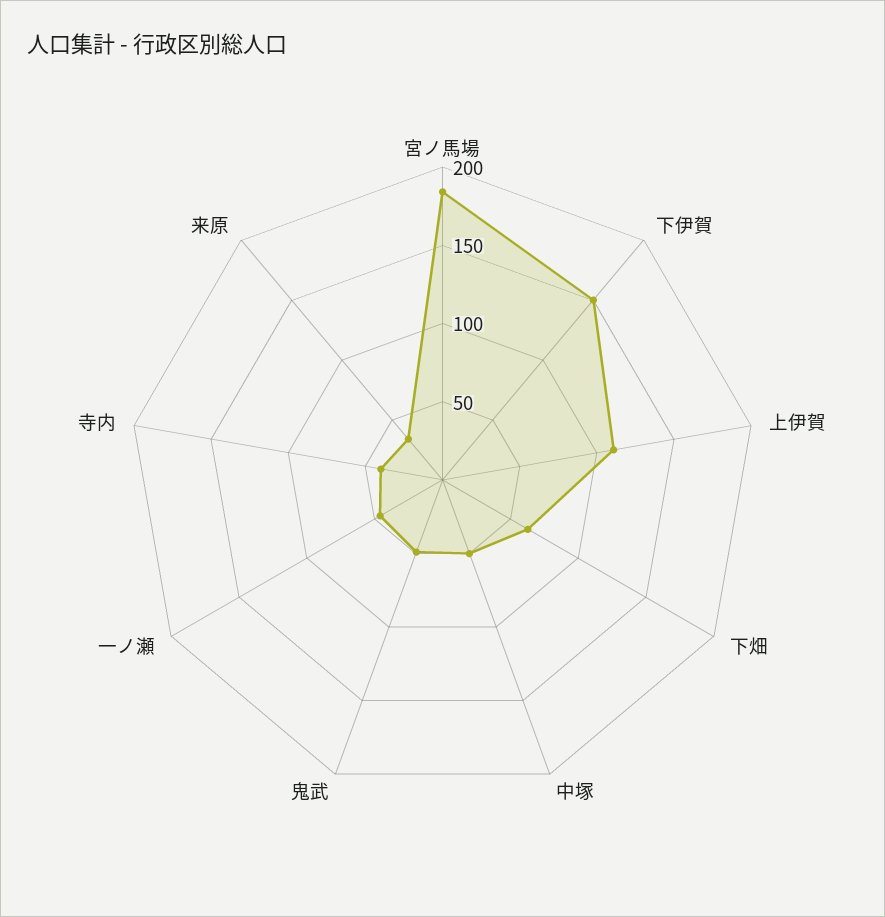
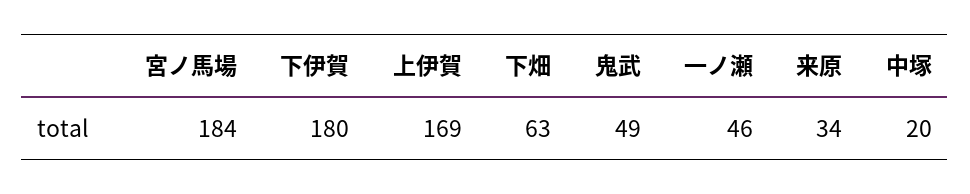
  {
    "宮ノ馬場": 184,
-   "下伊賀": 150,
+   "下伊賀": 180,
-   "上伊賀": 110,
+   "上伊賀": 169,
    "下畑": 63,
-   "中塚": 50,
+   "中塚": 20,
    "鬼武": 49,
    "一ノ瀬": 46,
-   "寺内": 40,
    "来原": 34
  }

